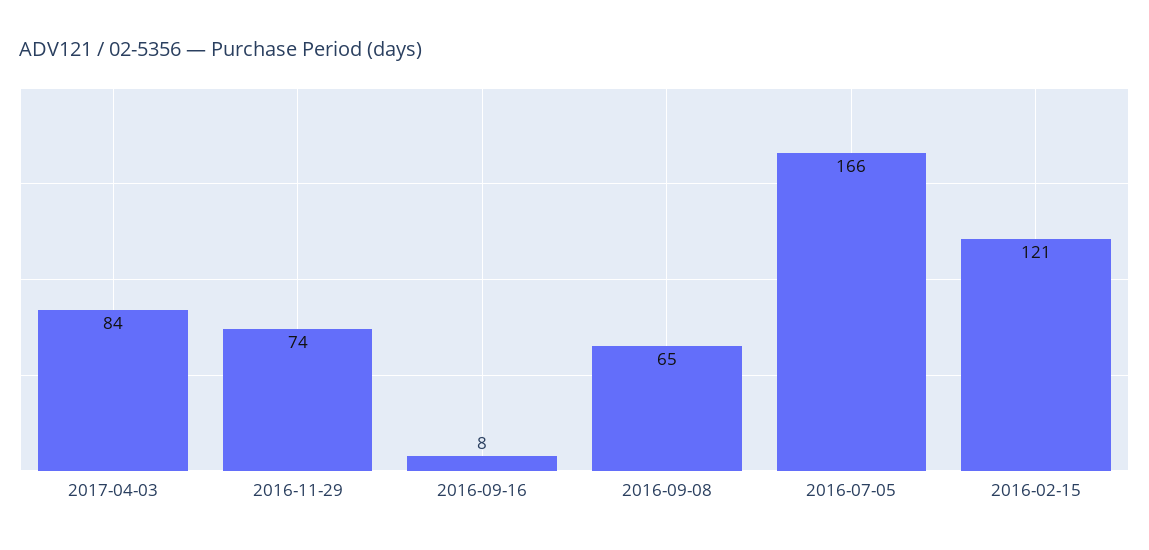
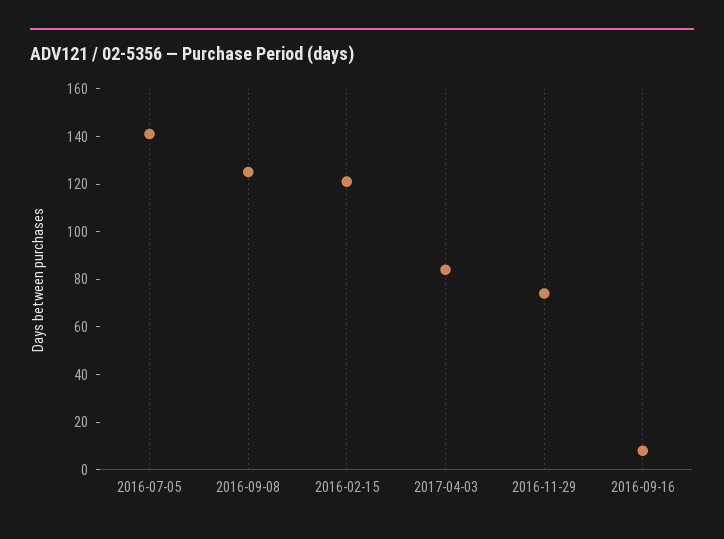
  {
    "2017-04-03": 84,
    "2016-11-29": 74,
    "2016-09-16": 8,
-   "2016-09-08": 65,
+   "2016-09-08": 125,
-   "2016-07-05": 166,
+   "2016-07-05": 140,
    "2016-02-15": 121
  }

